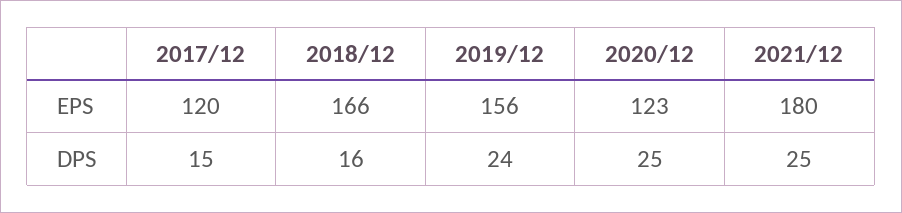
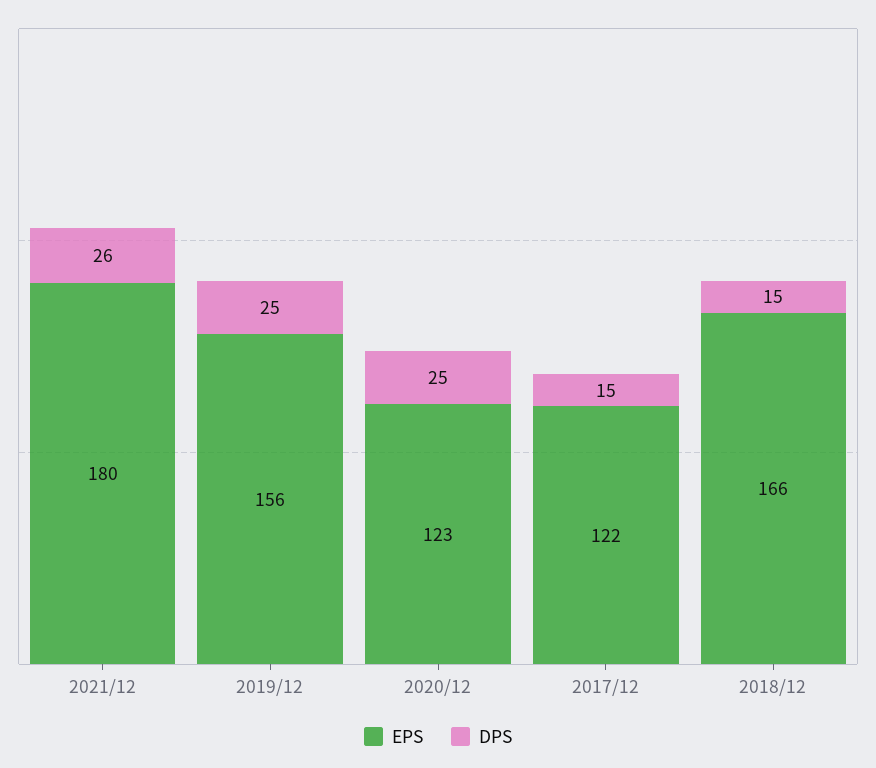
  {
    "EPS": {
-     "2017/12": 120,
+     "2017/12": 122,
      "2018/12": 166,
      "2019/12": 156,
      "2020/12": 123,
      "2021/12": 180
    },
    "DPS": {
      "2017/12": 15,
-     "2018/12": 16,
+     "2018/12": 15,
-     "2019/12": 24,
+     "2019/12": 25,
      "2020/12": 25,
-     "2021/12": 25
+     "2021/12": 26
    }
  }

